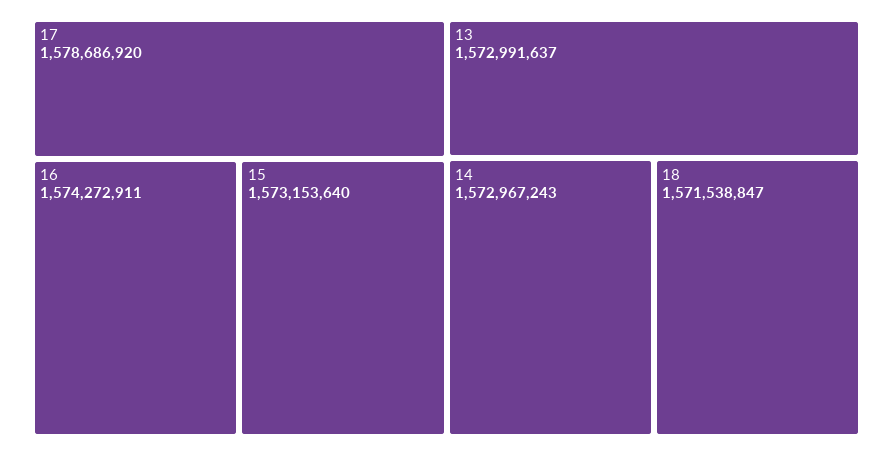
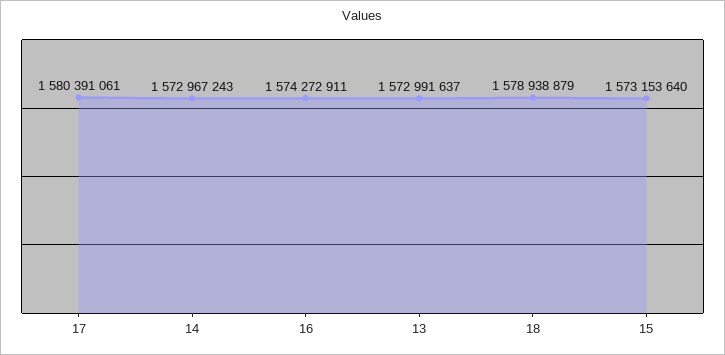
  {
-   "17": 1578686920,
+   "17": 1580391061,
    "16": 1574272911,
    "15": 1573153640,
    "13": 1572991637,
    "14": 1572967243,
-   "18": 1571538847
+   "18": 1578938879
  }

